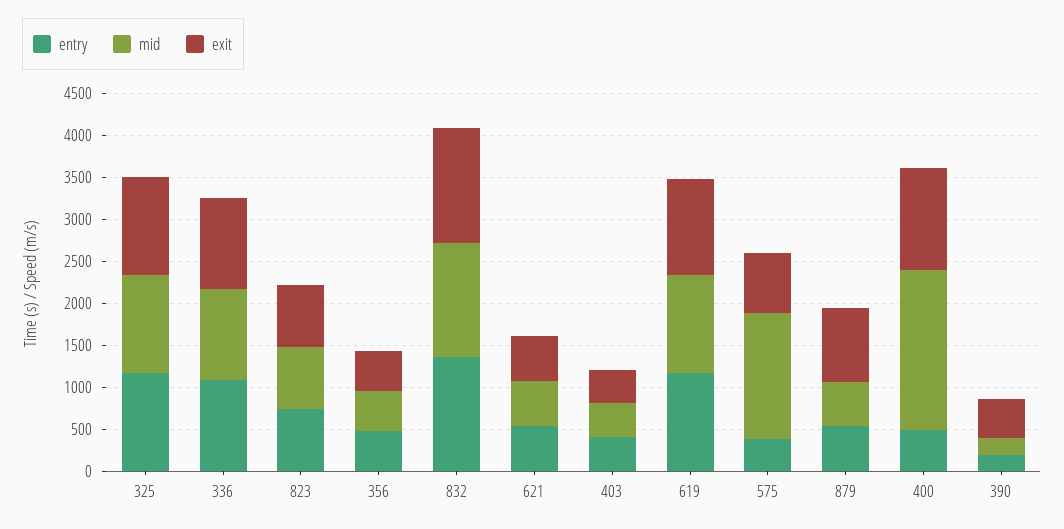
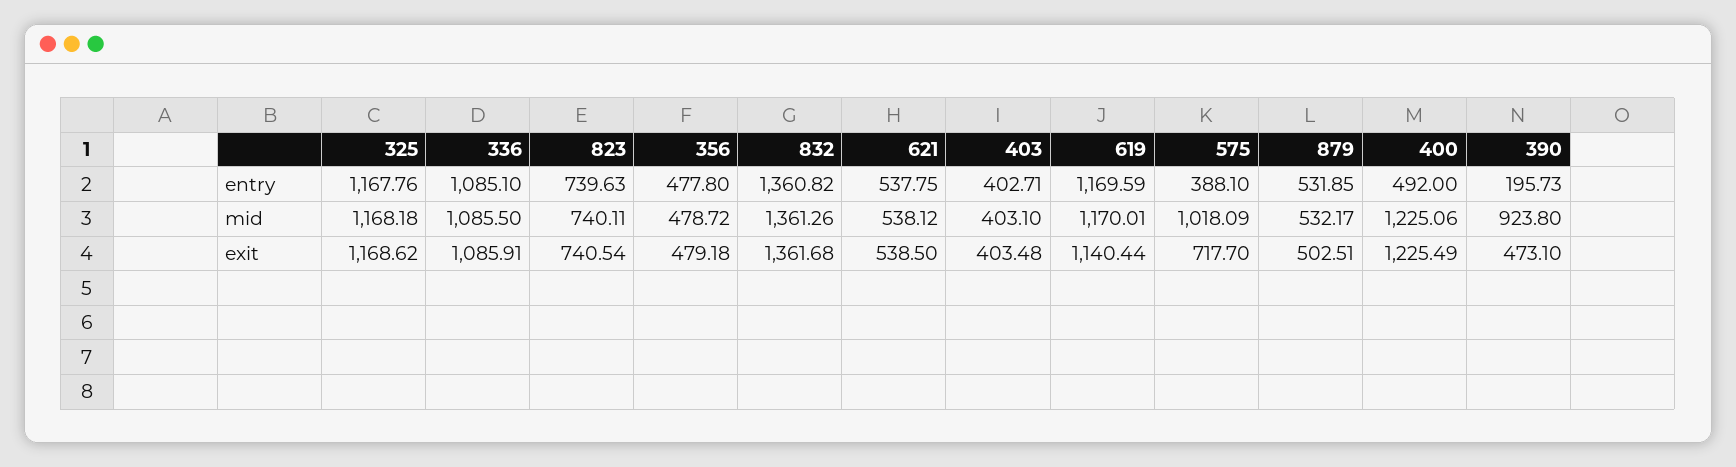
  {
    "entry": {
      "325": 1167.76,
      "336": 1085.1,
      "823": 739.63,
      "356": 477.8,
      "832": 1360.82,
      "621": 537.75,
      "403": 402.71,
      "619": 1169.59,
      "575": 388.1,
      "879": 531.85,
      "400": 492,
      "390": 195.73
    },
    "mid": {
      "325": 1168.18,
      "336": 1085.5,
      "823": 740.11,
      "356": 478.72,
      "832": 1361.26,
      "621": 538.12,
      "403": 403.1,
      "619": 1170.01,
-     "575": 1500,
+     "575": 1018.09,
      "879": 532.17,
-     "400": 1900,
+     "400": 1225.06,
-     "390": 200
+     "390": 923.8
    },
    "exit": {
      "325": 1168.62,
      "336": 1085.91,
      "823": 740.54,
      "356": 479.18,
      "832": 1361.68,
      "621": 538.5,
      "403": 403.48,
      "619": 1140.44,
      "575": 717.7,
-     "879": 900,
+     "879": 502.51,
      "400": 1225.49,
      "390": 473.1
    }
  }

